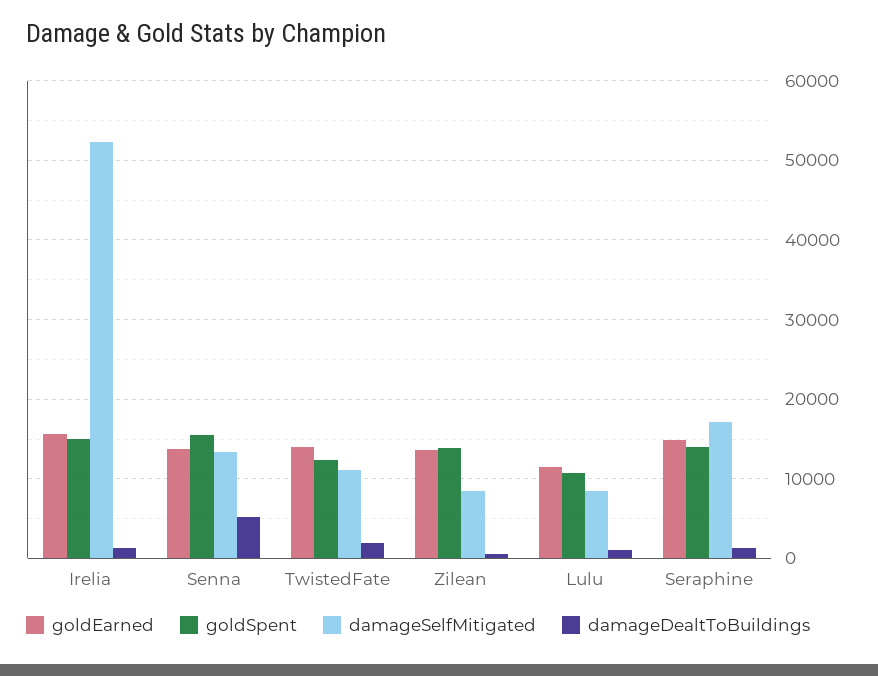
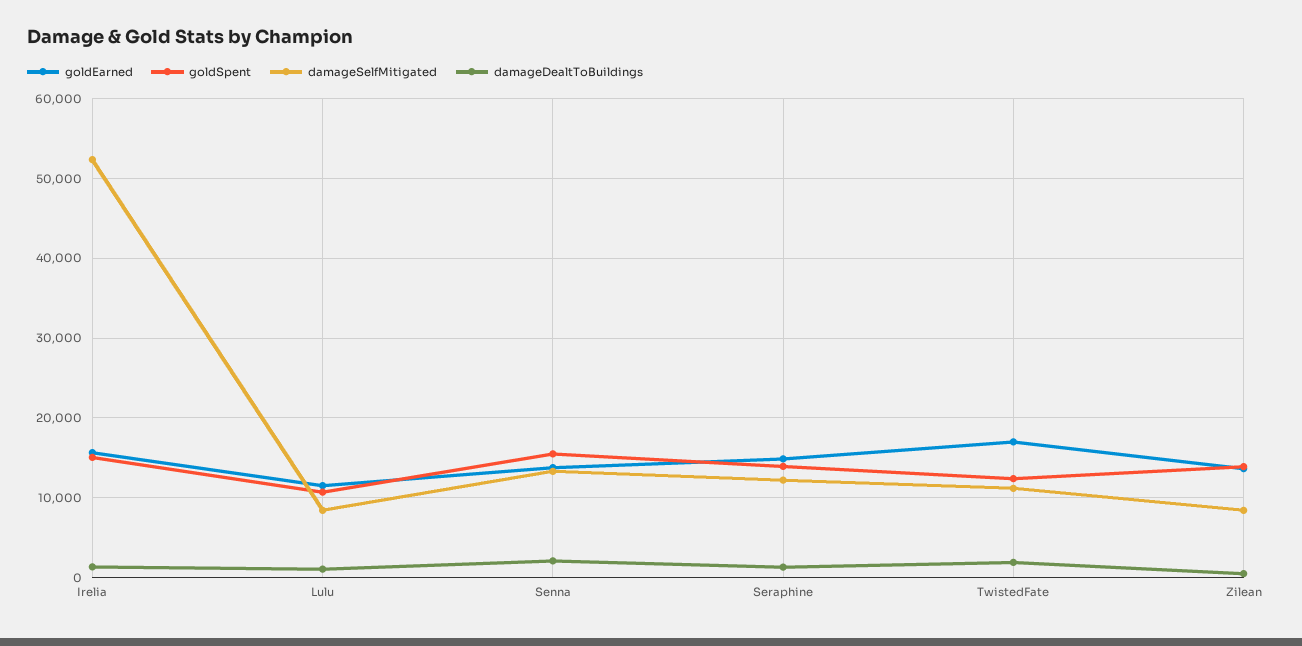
  {
    "goldEarned": {
      "Irelia": 16000,
      "Senna": 14000,
-     "TwistedFate": 14000,
+     "TwistedFate": 17000,
      "Zilean": 14000,
      "Lulu": 12000,
      "Seraphine": 15000
    },
    "goldSpent": {
      "Irelia": 15000,
      "Senna": 16000,
      "TwistedFate": 12000,
      "Zilean": 14000,
      "Lulu": 11000,
      "Seraphine": 14000
    },
    "damageSelfMitigated": {
      "Irelia": 52000,
      "Senna": 13000,
      "TwistedFate": 11000,
      "Zilean": 8000,
      "Lulu": 8000,
-     "Seraphine": 17000
+     "Seraphine": 12000
    },
    "damageDealtToBuildings": {
      "Irelia": 1000,
-     "Senna": 5000,
+     "Senna": 2000,
      "TwistedFate": 2000,
      "Zilean": 1000,
      "Lulu": 1000,
      "Seraphine": 1000
    }
  }

